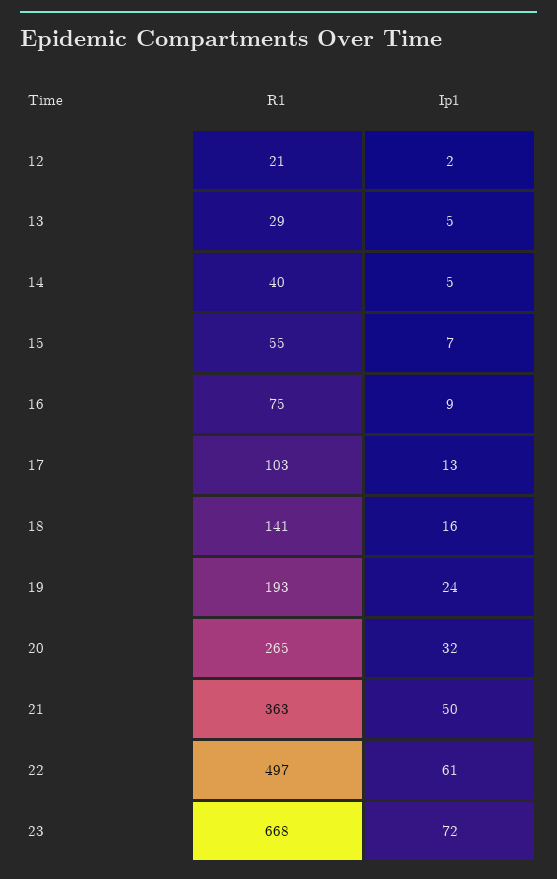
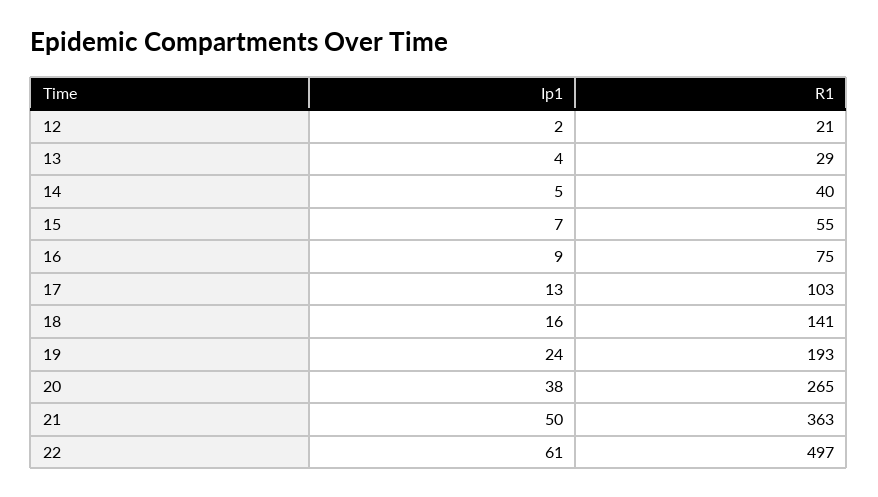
  {
    "R1": {
      "12": 21,
      "13": 29,
      "14": 40,
      "15": 55,
      "16": 75,
      "17": 103,
      "18": 141,
      "19": 193,
      "20": 265,
      "21": 363,
-     "22": 497,
+     "22": 497
-     "23": 668
    },
    "Ip1": {
      "12": 2,
-     "13": 5,
+     "13": 4,
      "14": 5,
      "15": 7,
      "16": 9,
      "17": 13,
      "18": 16,
      "19": 24,
-     "20": 32,
+     "20": 38,
      "21": 50,
-     "22": 61,
+     "22": 61
-     "23": 72
    }
  }

